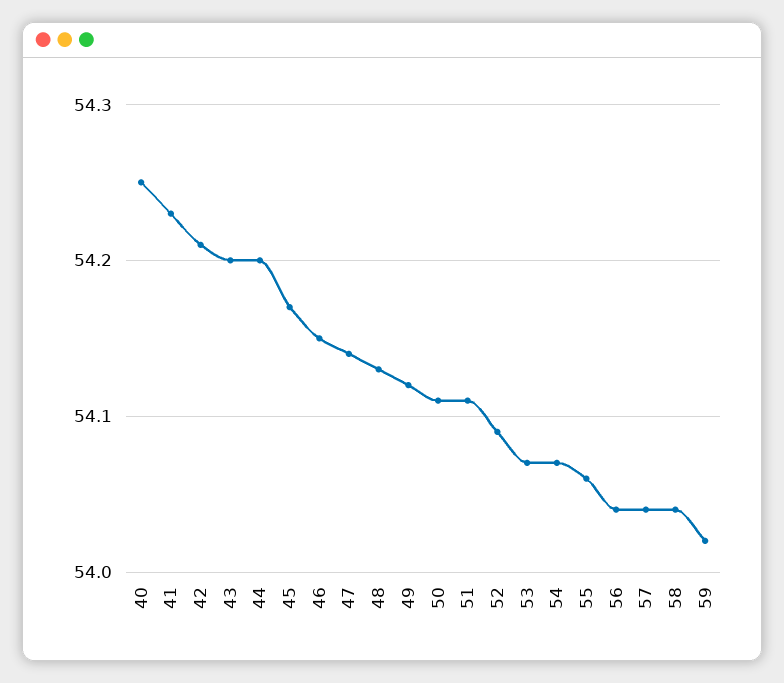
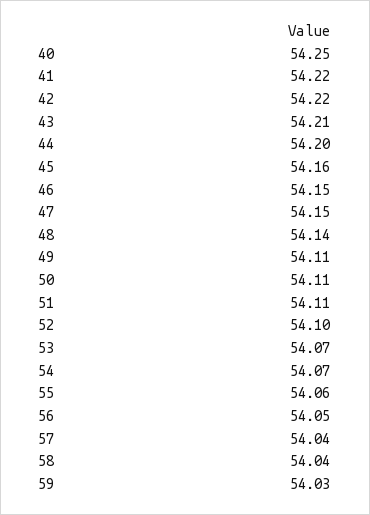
  {
    "40": 54.25,
-   "41": 54.23,
+   "41": 54.22,
-   "42": 54.21,
+   "42": 54.22,
-   "43": 54.2,
+   "43": 54.21,
    "44": 54.2,
-   "45": 54.17,
+   "45": 54.16,
    "46": 54.15,
-   "47": 54.14,
+   "47": 54.15,
-   "48": 54.13,
+   "48": 54.14,
-   "49": 54.12,
+   "49": 54.11,
    "50": 54.11,
    "51": 54.11,
-   "52": 54.09,
+   "52": 54.1,
    "53": 54.07,
    "54": 54.07,
    "55": 54.06,
-   "56": 54.04,
+   "56": 54.05,
    "57": 54.04,
    "58": 54.04,
-   "59": 54.02
+   "59": 54.03
  }

